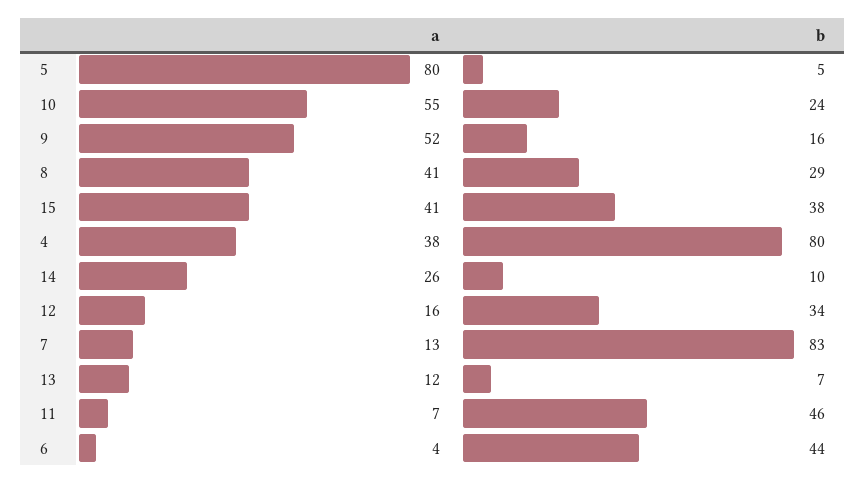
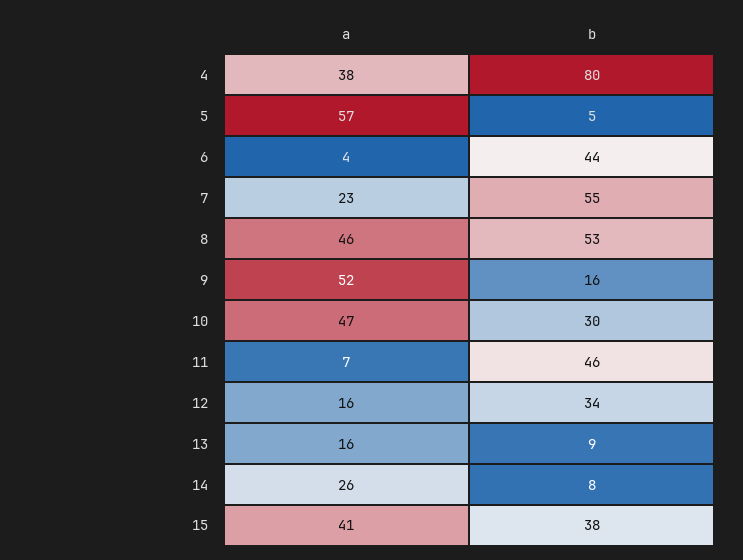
  {
    "a": {
-     "5": 80,
+     "5": 57,
-     "10": 55,
+     "10": 47,
      "9": 52,
-     "8": 41,
+     "8": 46,
      "15": 41,
      "4": 38,
      "14": 26,
      "12": 16,
-     "7": 13,
+     "7": 23,
-     "13": 12,
+     "13": 16,
      "11": 7,
      "6": 4
    },
    "b": {
      "5": 5,
-     "10": 24,
+     "10": 30,
      "9": 16,
-     "8": 29,
+     "8": 53,
      "15": 38,
      "4": 80,
-     "14": 10,
+     "14": 8,
      "12": 34,
-     "7": 83,
+     "7": 55,
-     "13": 7,
+     "13": 9,
      "11": 46,
      "6": 44
    }
  }

